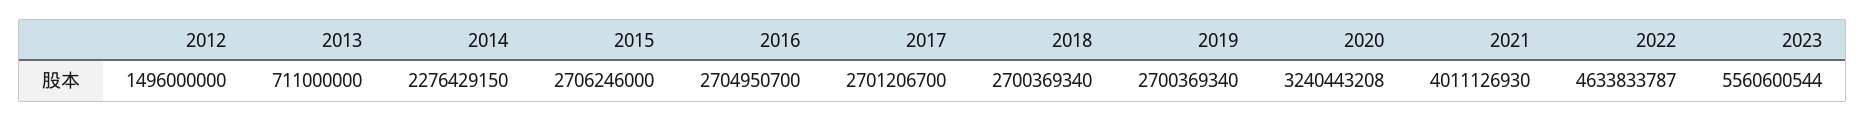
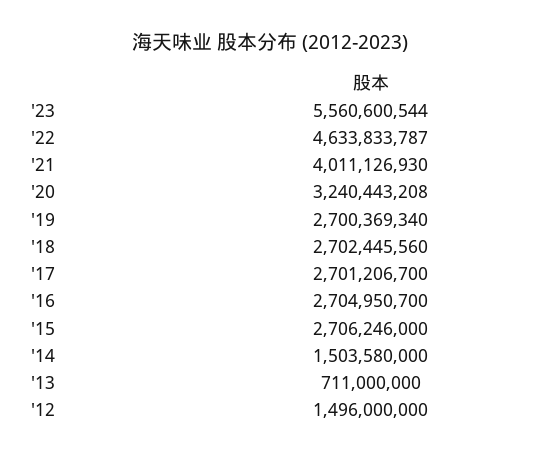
  {
    "2012": 1496000000,
    "2013": 711000000,
-   "2014": 2276429150,
+   "2014": 1503580000,
    "2015": 2706246000,
    "2016": 2704950700,
    "2017": 2701206700,
-   "2018": 2700369340,
+   "2018": 2702445560,
    "2019": 2700369340,
    "2020": 3240443208,
    "2021": 4011126930,
    "2022": 4633833787,
    "2023": 5560600544
  }

